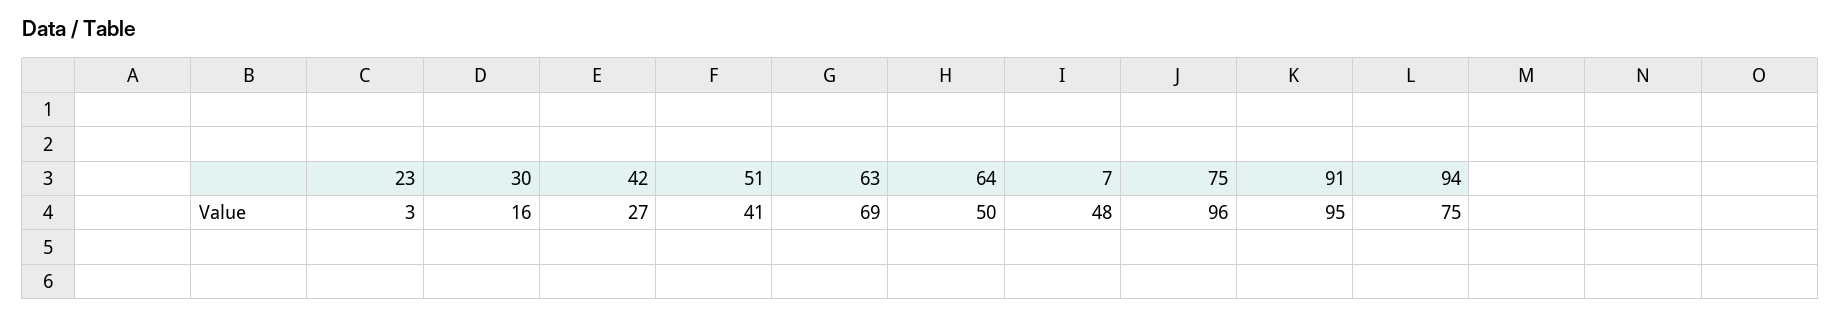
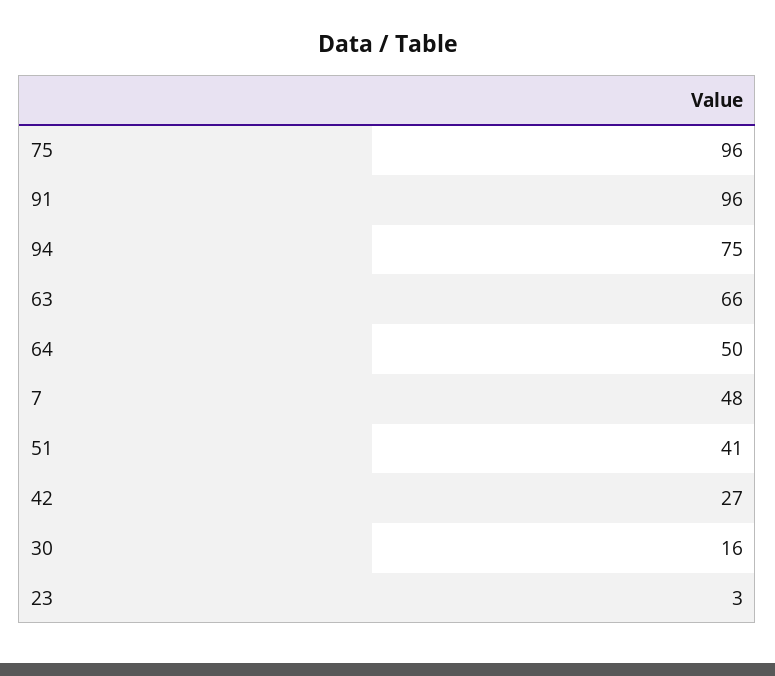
  {
    "23": 3,
    "30": 16,
    "42": 27,
    "51": 41,
-   "63": 69,
+   "63": 66,
    "64": 50,
    "7": 48,
    "75": 96,
-   "91": 95,
+   "91": 96,
    "94": 75
  }

